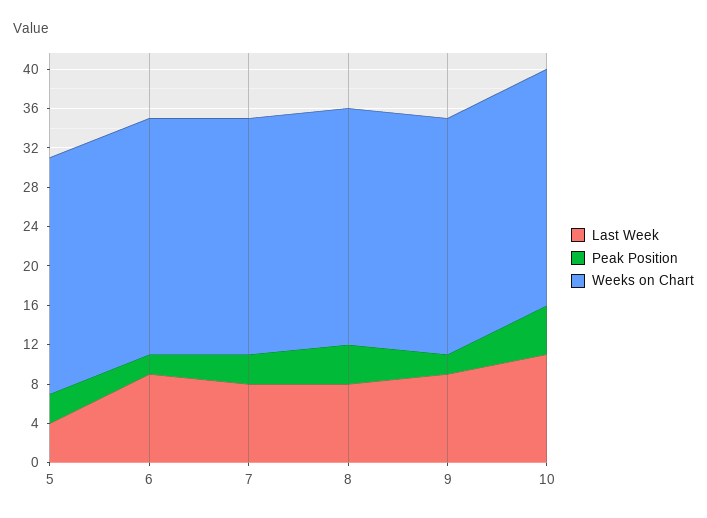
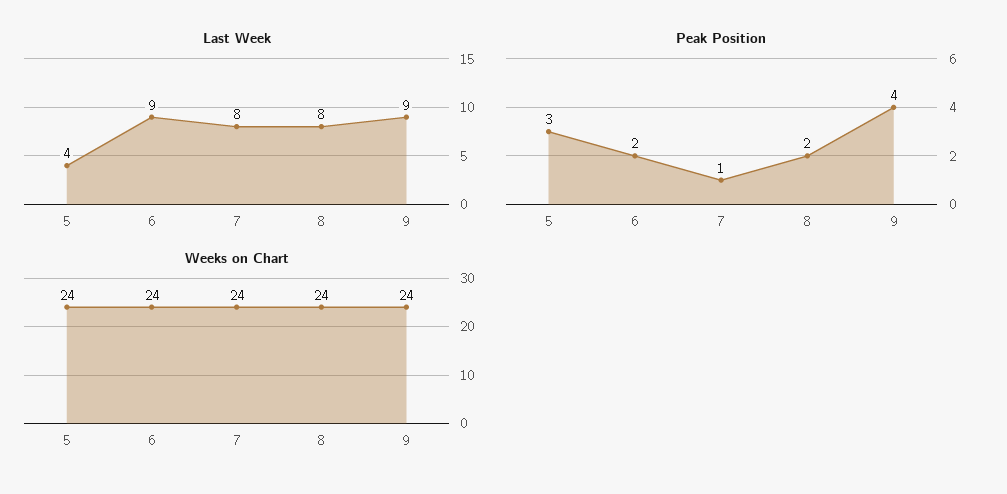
  {
    "Last Week": {
      "5": 4,
      "6": 9,
      "7": 8,
      "8": 8,
-     "9": 9,
+     "9": 9
-     "10": 11
    },
    "Peak Position": {
      "5": 3,
      "6": 2,
-     "7": 3,
+     "7": 1,
-     "8": 4,
+     "8": 2,
-     "9": 2,
+     "9": 4
-     "10": 5
    },
    "Weeks on Chart": {
      "5": 24,
      "6": 24,
      "7": 24,
      "8": 24,
-     "9": 24,
+     "9": 24
-     "10": 24
    }
  }

